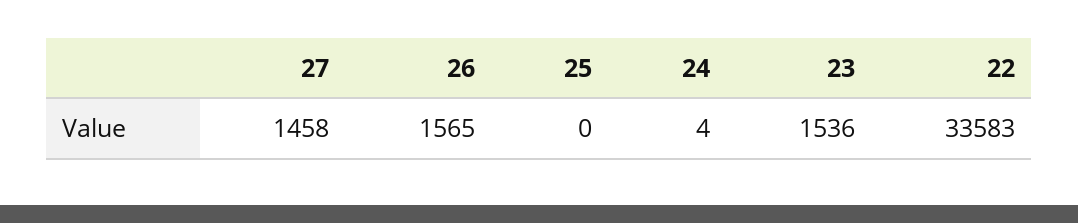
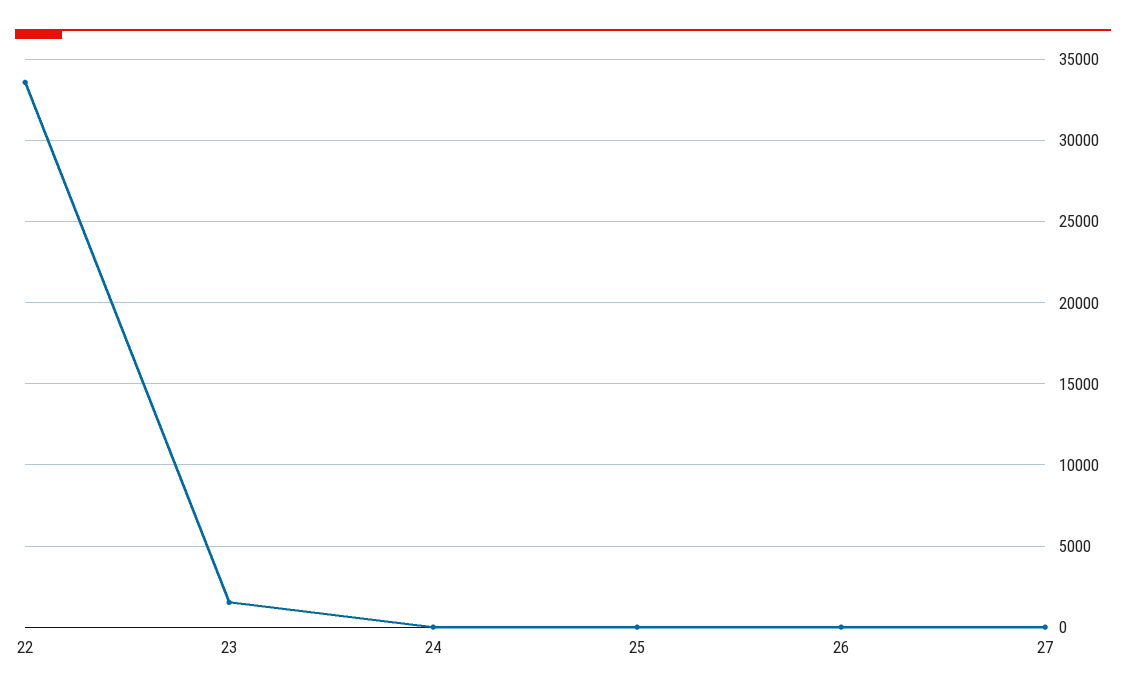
  {
-   "27": 1458,
+   "27": 0,
-   "26": 1565,
+   "26": 0,
    "25": 0,
    "24": 4,
    "23": 1536,
    "22": 33583
  }

